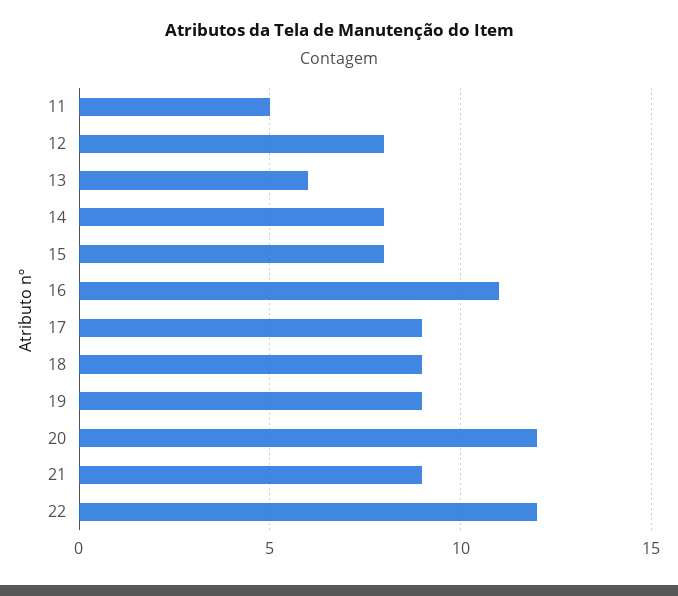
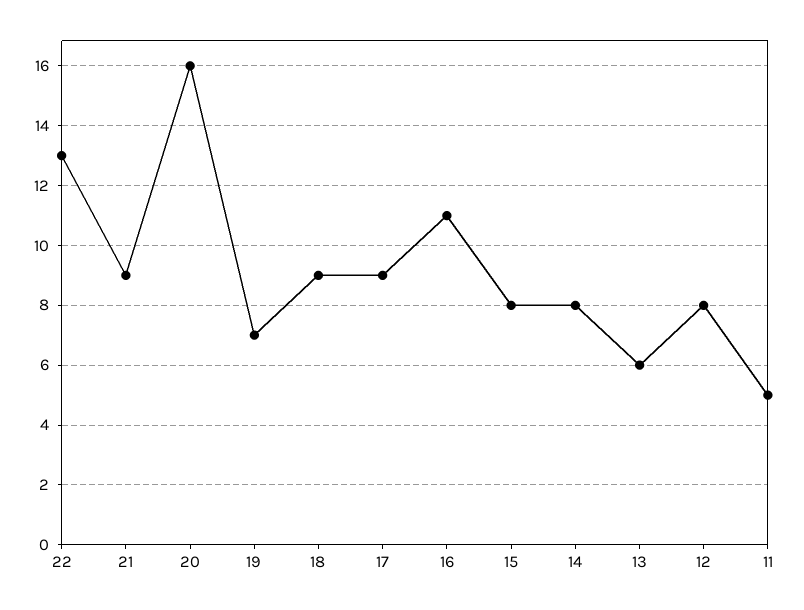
  {
    "11": 5,
    "12": 8,
    "13": 6,
    "14": 8,
    "15": 8,
    "16": 11,
    "17": 9,
    "18": 9,
-   "19": 9,
+   "19": 7,
-   "20": 12,
+   "20": 16,
    "21": 9,
-   "22": 12
+   "22": 13
  }

